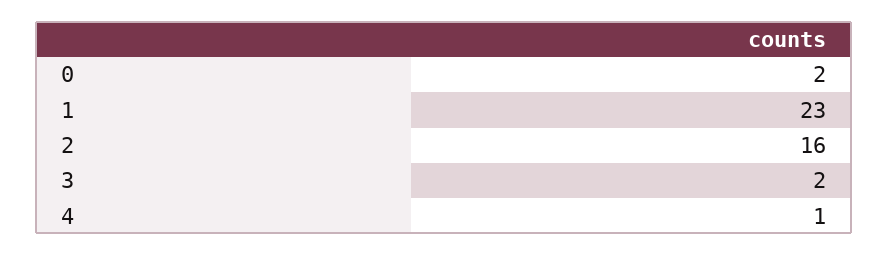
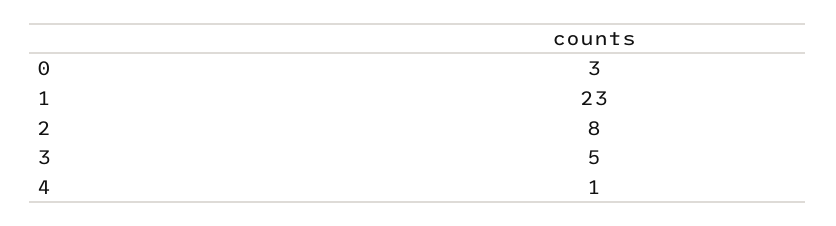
  {
-   "0": 2,
+   "0": 3,
    "1": 23,
-   "2": 16,
+   "2": 8,
-   "3": 2,
+   "3": 5,
    "4": 1
  }

